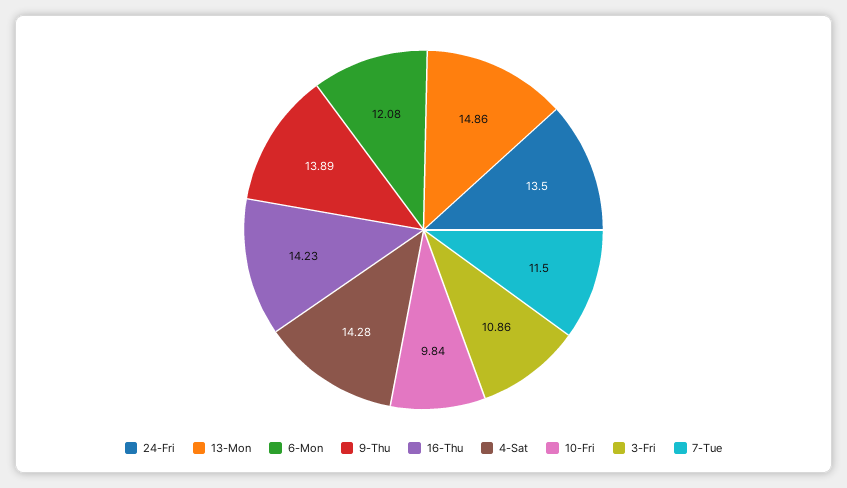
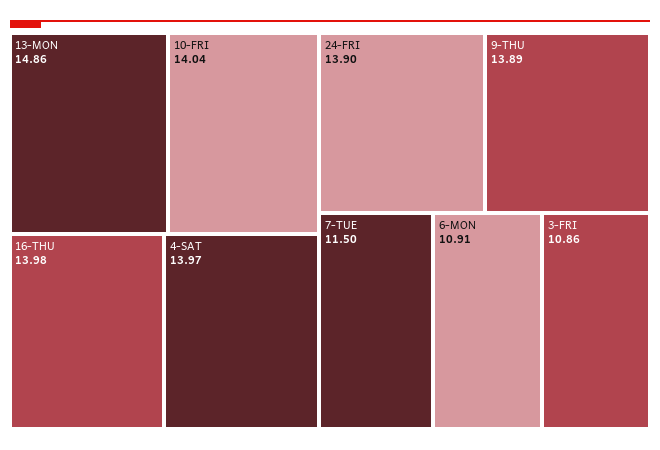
  {
-   "24-Fri": 13.5,
+   "24-Fri": 13.9,
    "13-Mon": 14.86,
-   "6-Mon": 12.08,
+   "6-Mon": 10.91,
    "9-Thu": 13.89,
-   "16-Thu": 14.23,
+   "16-Thu": 13.98,
-   "4-Sat": 14.28,
+   "4-Sat": 13.97,
-   "10-Fri": 9.84,
+   "10-Fri": 14.04,
    "3-Fri": 10.86,
    "7-Tue": 11.5
  }

